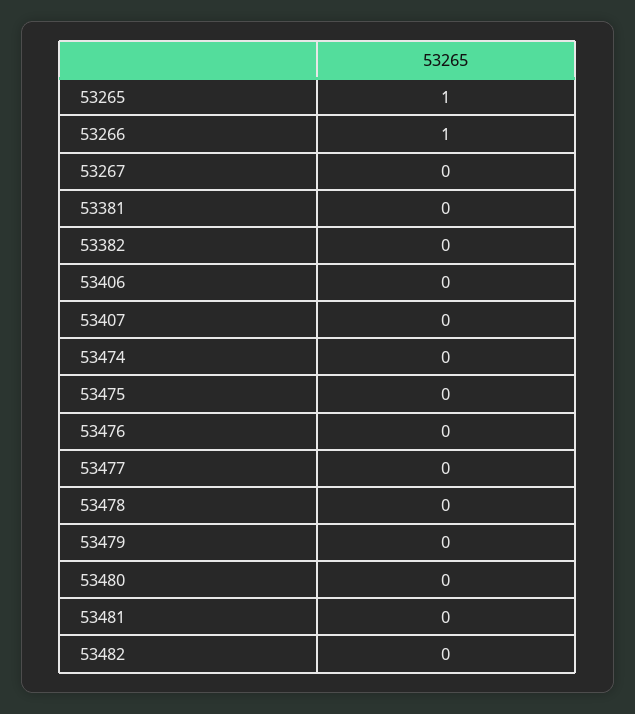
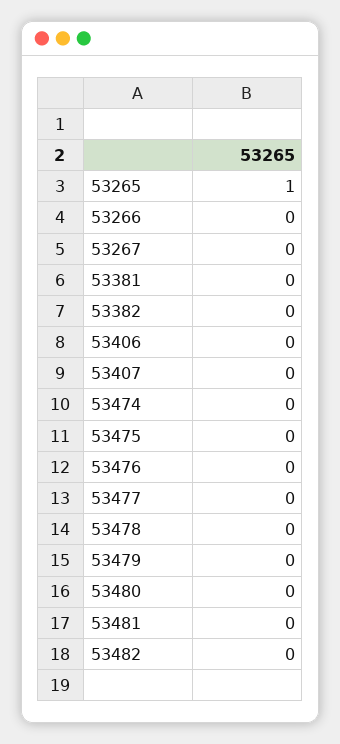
  {
    "53265": 1,
-   "53266": 1,
+   "53266": 0,
    "53267": 0,
    "53381": 0,
    "53382": 0,
    "53406": 0,
    "53407": 0,
    "53474": 0,
    "53475": 0,
    "53476": 0,
    "53477": 0,
    "53478": 0,
    "53479": 0,
    "53480": 0,
    "53481": 0,
    "53482": 0
  }

